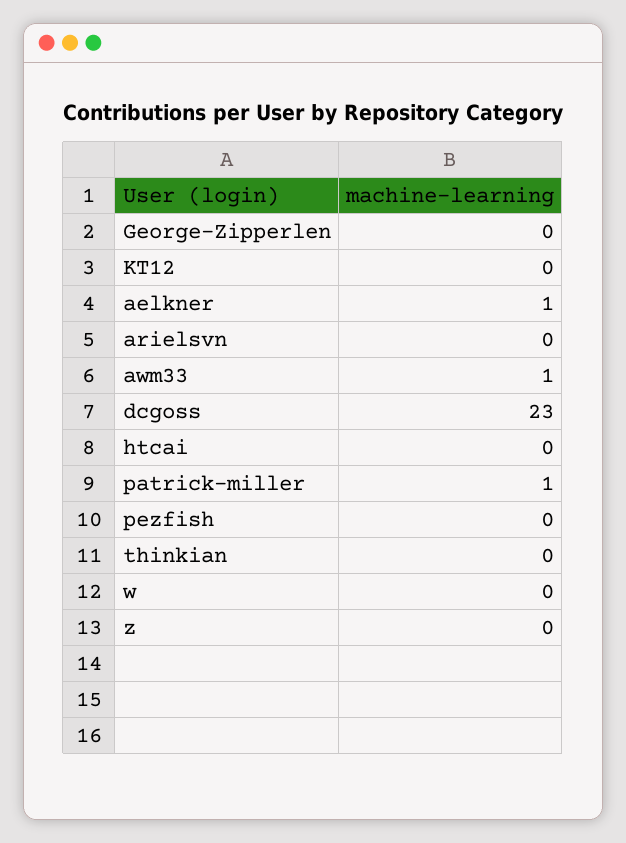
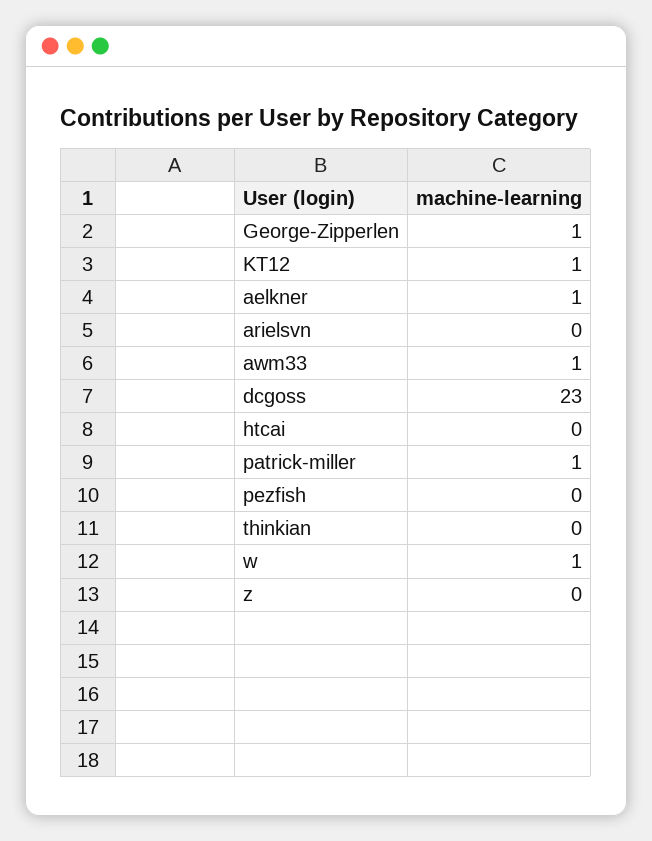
  {
-   "George-Zipperlen": 0,
+   "George-Zipperlen": 1,
-   "KT12": 0,
+   "KT12": 1,
    "aelkner": 1,
    "arielsvn": 0,
    "awm33": 1,
    "dcgoss": 23,
    "htcai": 0,
    "patrick-miller": 1,
    "pezfish": 0,
    "thinkian": 0,
-   "w": 0,
+   "w": 1,
    "z": 0
  }

